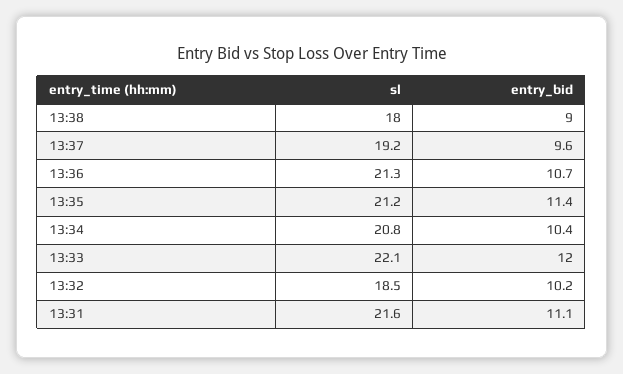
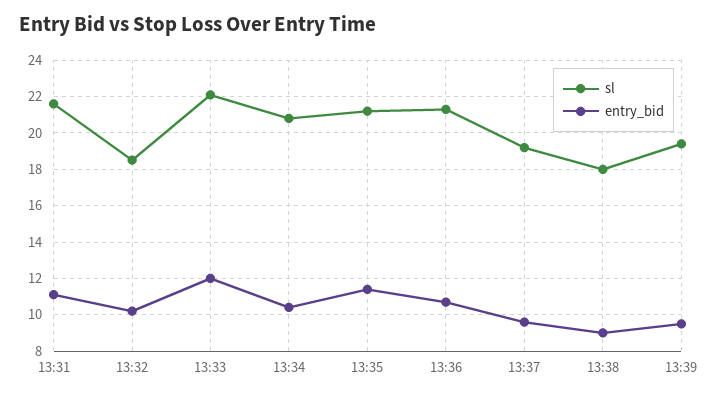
  {
    "sl": {
      "13:38": 18,
      "13:37": 19.2,
      "13:36": 21.3,
      "13:35": 21.2,
      "13:34": 20.8,
      "13:33": 22.1,
      "13:32": 18.5,
-     "13:31": 21.6
+     "13:31": 21.6,
+     "13:39": 19.5
    },
    "entry_bid": {
      "13:38": 9,
      "13:37": 9.6,
      "13:36": 10.7,
      "13:35": 11.4,
      "13:34": 10.4,
      "13:33": 12,
      "13:32": 10.2,
-     "13:31": 11.1
+     "13:31": 11.1,
+     "13:39": 9.5
    }
  }

